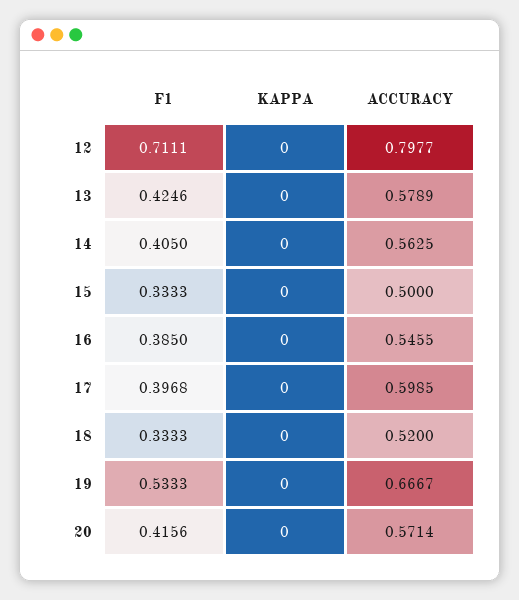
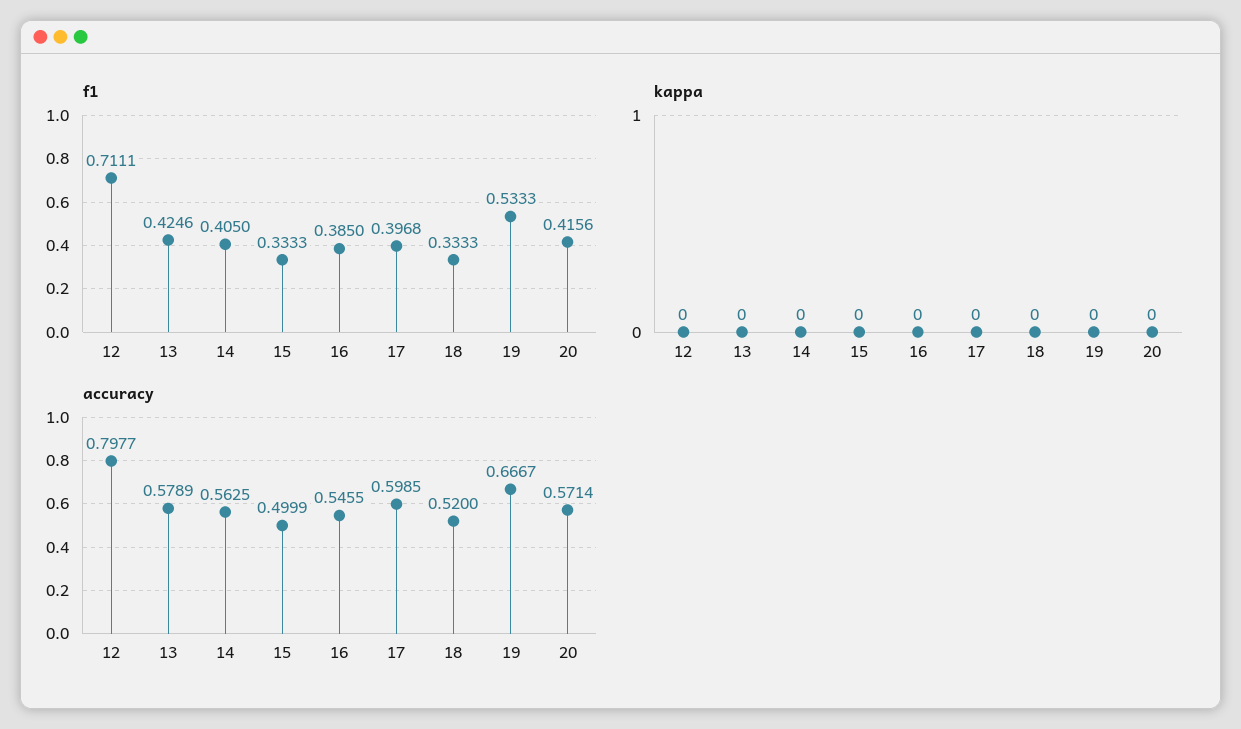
  {
    "F1": {
      "12": 0.7111,
      "13": 0.4246,
      "14": 0.405,
      "15": 0.3333,
      "16": 0.385,
      "17": 0.3968,
      "18": 0.3333,
      "19": 0.5333,
      "20": 0.4156
    },
    "KAPPA": {
      "12": 0,
      "13": 0,
      "14": 0,
      "15": 0,
      "16": 0,
      "17": 0,
      "18": 0,
      "19": 0,
      "20": 0
    },
    "ACCURACY": {
      "12": 0.7977,
      "13": 0.5789,
      "14": 0.5625,
-     "15": 0.5,
+     "15": 0.4999,
      "16": 0.5455,
      "17": 0.5985,
      "18": 0.52,
      "19": 0.6667,
      "20": 0.5714
    }
  }

